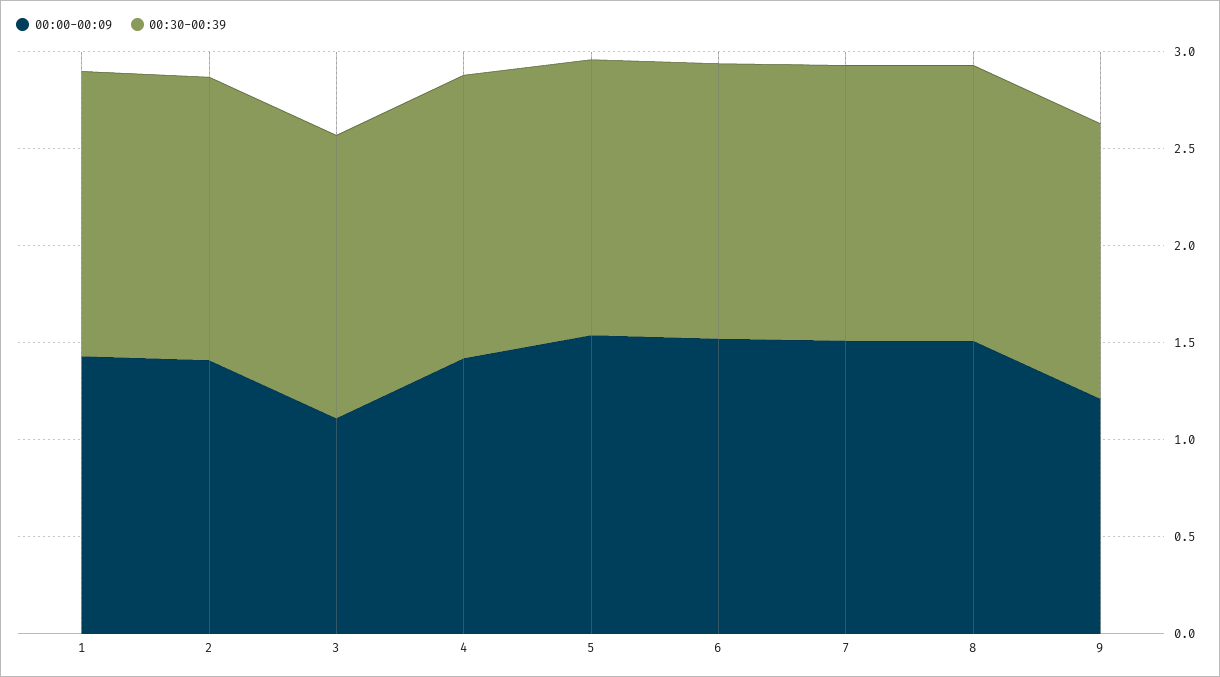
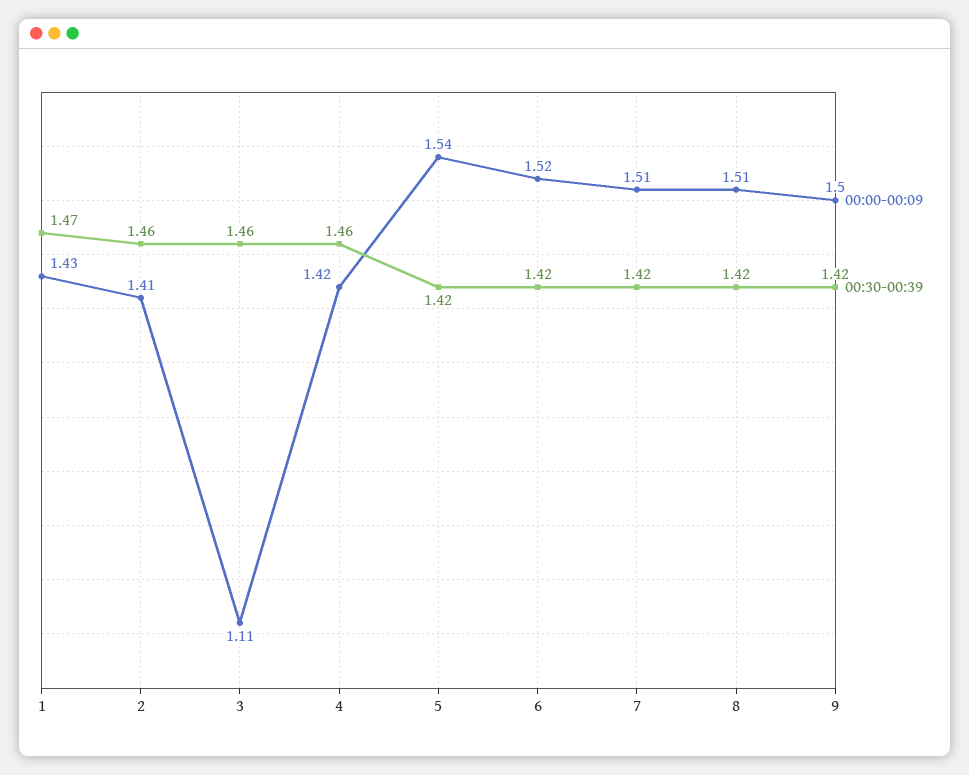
  {
    "00:00-00:09": {
      "1": 1.43,
      "2": 1.41,
      "3": 1.11,
      "4": 1.42,
      "5": 1.54,
      "6": 1.52,
      "7": 1.51,
      "8": 1.51,
-     "9": 1.2
+     "9": 1.5
    },
    "00:30-00:39": {
      "1": 1.47,
      "2": 1.46,
      "3": 1.46,
      "4": 1.46,
      "5": 1.42,
      "6": 1.42,
      "7": 1.42,
      "8": 1.42,
      "9": 1.42
    }
  }

